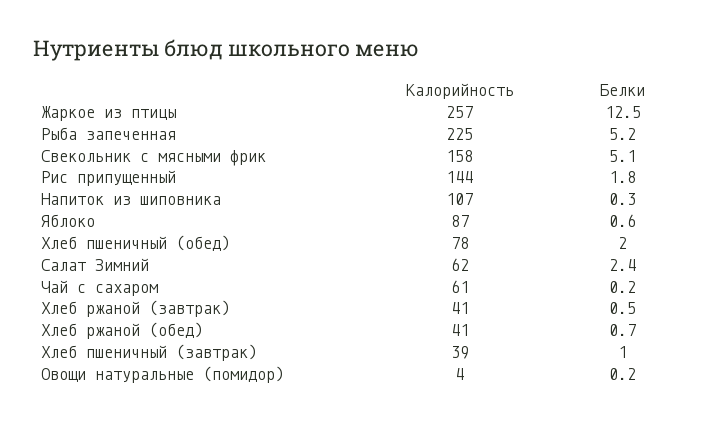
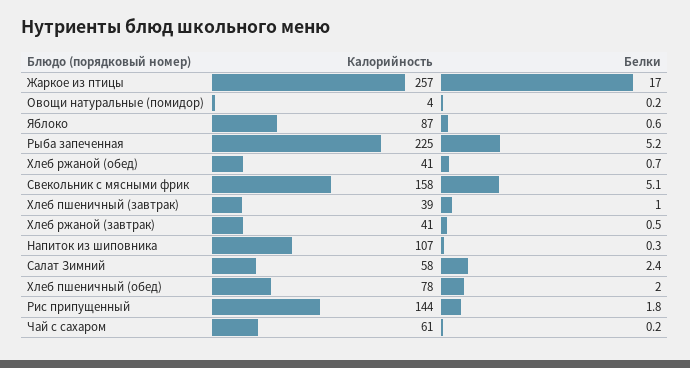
  {
    "Калорийность": {
      "Жаркое из птицы": 257,
      "Рыба запеченная": 225,
      "Свекольник с мясными фрик": 158,
      "Рис припущенный": 144,
      "Напиток из шиповника": 107,
      "Яблоко": 87,
      "Хлеб пшеничный (обед)": 78,
-     "Салат Зимний": 62,
+     "Салат Зимний": 58,
      "Чай с сахаром": 61,
      "Хлеб ржаной (завтрак)": 41,
      "Хлеб ржаной (обед)": 41,
      "Хлеб пшеничный (завтрак)": 39,
      "Овощи натуральные (помидор)": 4
    },
    "Белки": {
-     "Жаркое из птицы": 12.5,
+     "Жаркое из птицы": 17,
      "Рыба запеченная": 5.2,
      "Свекольник с мясными фрик": 5.1,
      "Рис припущенный": 1.8,
      "Напиток из шиповника": 0.3,
      "Яблоко": 0.6,
      "Хлеб пшеничный (обед)": 2,
      "Салат Зимний": 2.4,
      "Чай с сахаром": 0.2,
      "Хлеб ржаной (завтрак)": 0.5,
      "Хлеб ржаной (обед)": 0.7,
      "Хлеб пшеничный (завтрак)": 1,
      "Овощи натуральные (помидор)": 0.2
    }
  }

